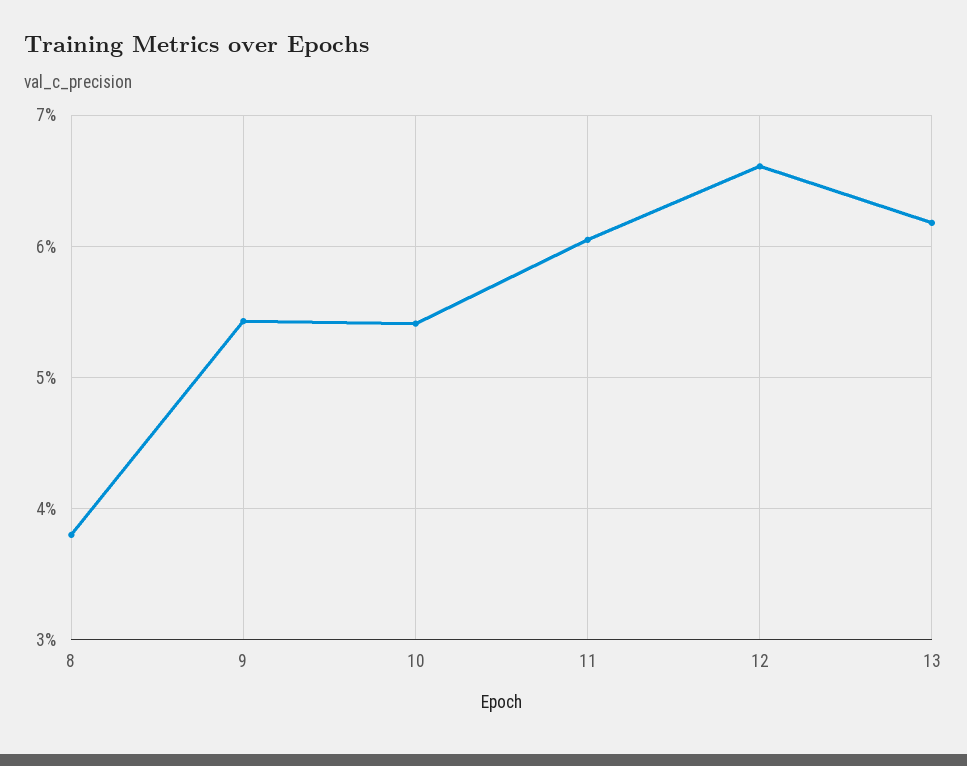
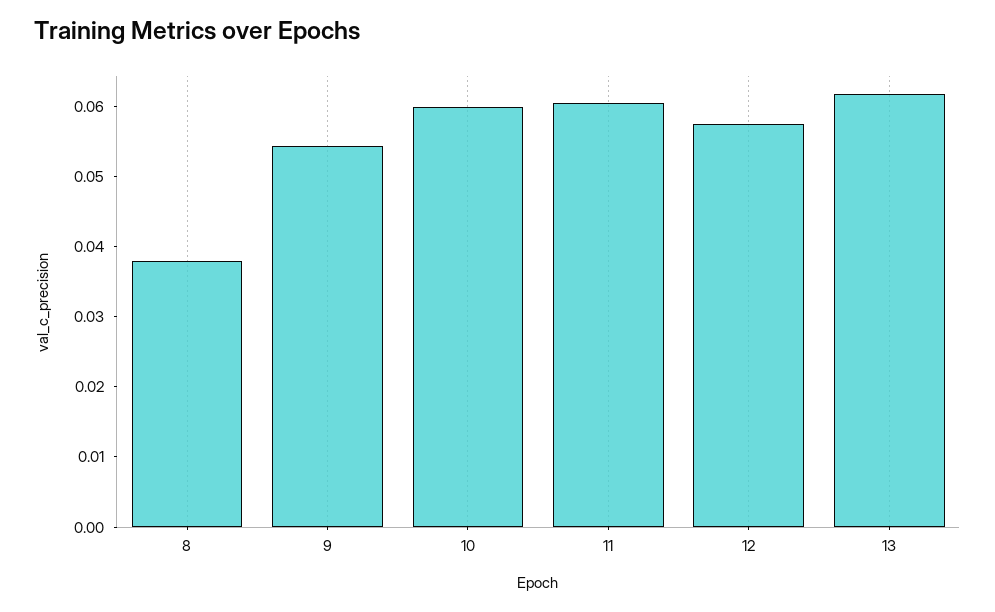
  {
    "8": 0.038,
    "9": 0.054,
-   "10": 0.054,
+   "10": 0.06,
    "11": 0.061,
-   "12": 0.066,
+   "12": 0.058,
    "13": 0.062
  }

